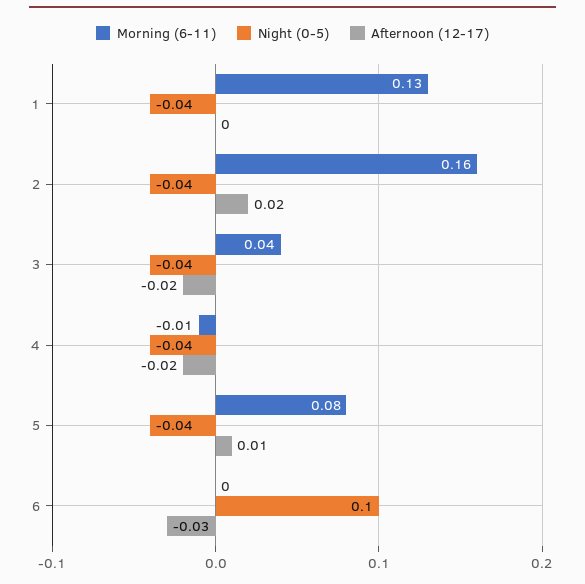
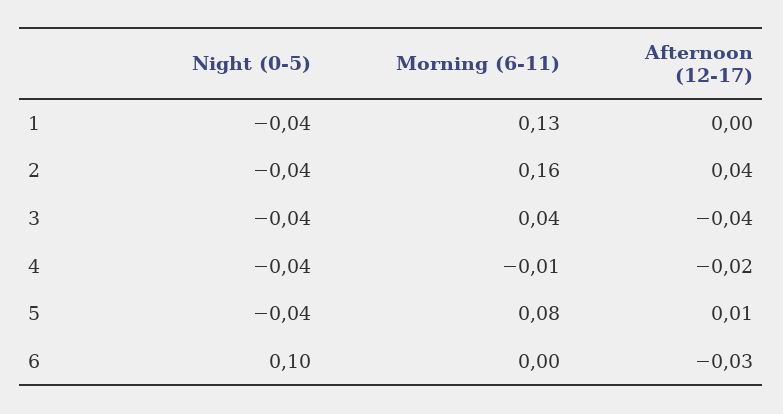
  {
    "Morning (6-11)": {
      "1": 0.13,
      "2": 0.16,
      "3": 0.04,
      "4": -0.01,
      "5": 0.08,
      "6": 0
    },
    "Night (0-5)": {
      "1": -0.04,
      "2": -0.04,
      "3": -0.04,
      "4": -0.04,
      "5": -0.04,
      "6": 0.1
    },
    "Afternoon (12-17)": {
      "1": 0,
-     "2": 0.02,
+     "2": 0.04,
-     "3": -0.02,
+     "3": -0.04,
      "4": -0.02,
      "5": 0.01,
      "6": -0.03
    }
  }

